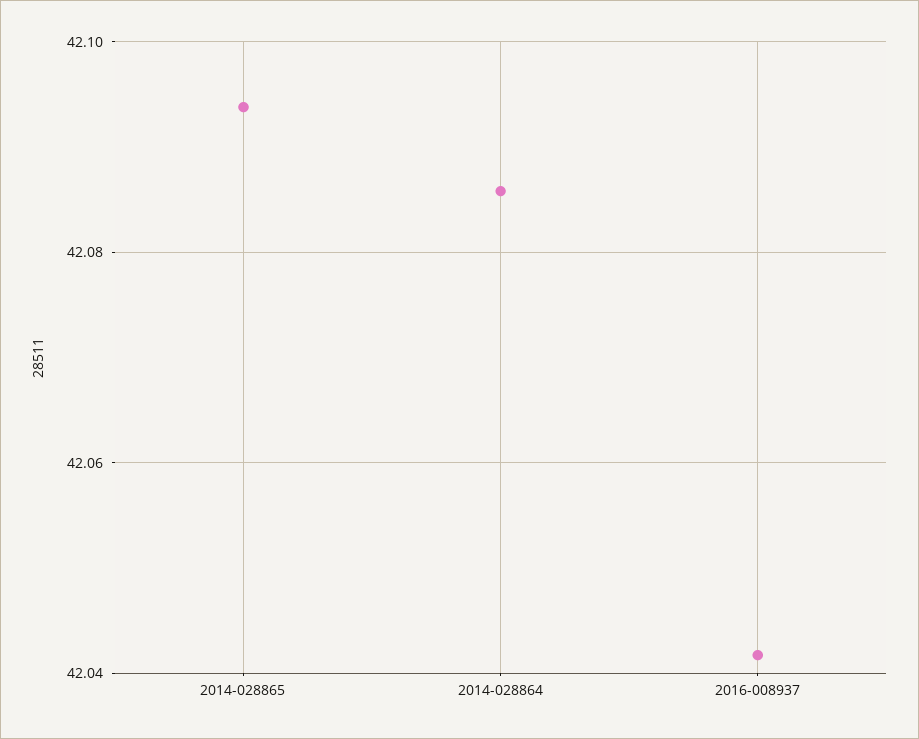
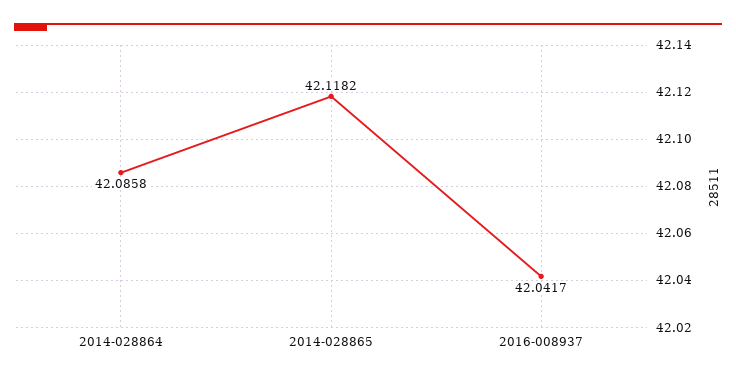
  {
-   "2014-028865": 42.094,
+   "2014-028865": 42.1182,
    "2014-028864": 42.0858,
    "2016-008937": 42.0417
  }

